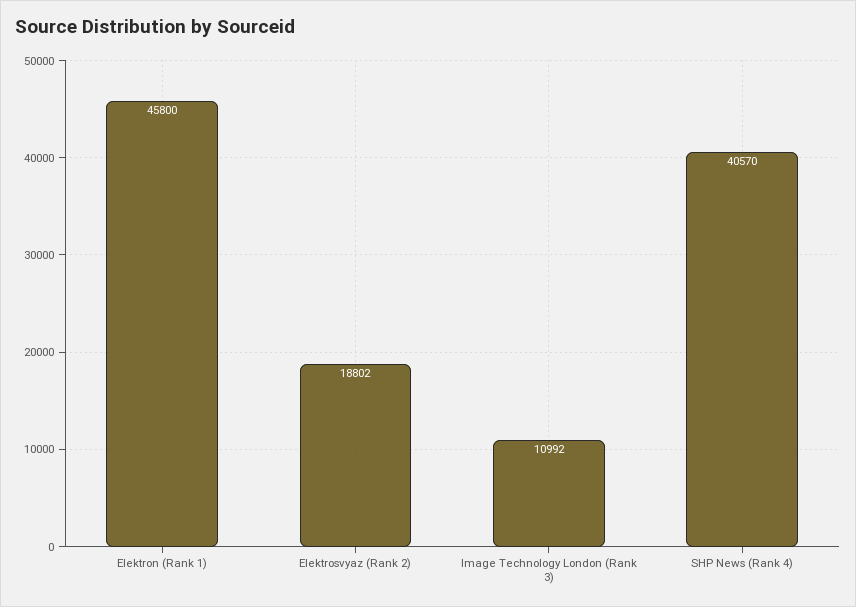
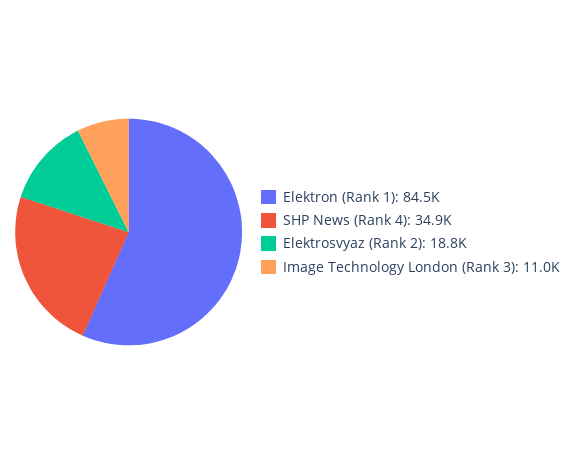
  {
-   "Elektron (Rank 1)": 45800,
+   "Elektron (Rank 1)": 84500,
    "Elektrosvyaz (Rank 2)": 18802,
    "Image Technology London (Rank 3)": 10992,
-   "SHP News (Rank 4)": 40570
+   "SHP News (Rank 4)": 34900
  }

